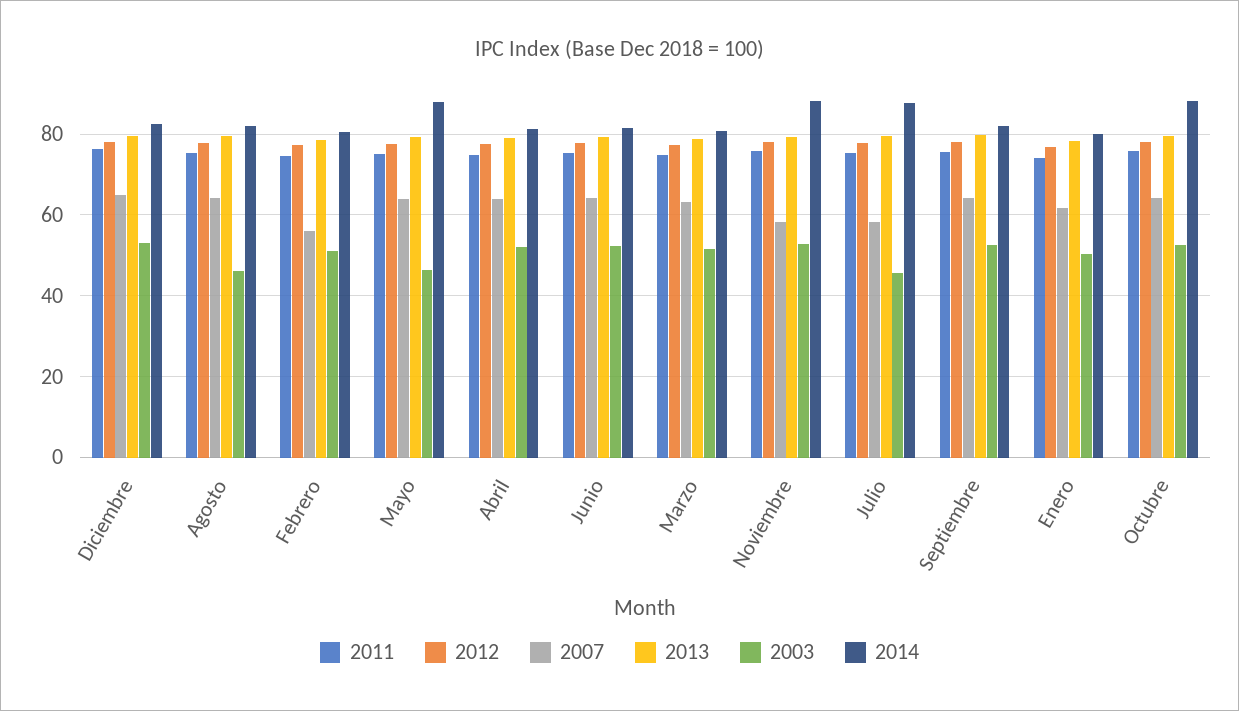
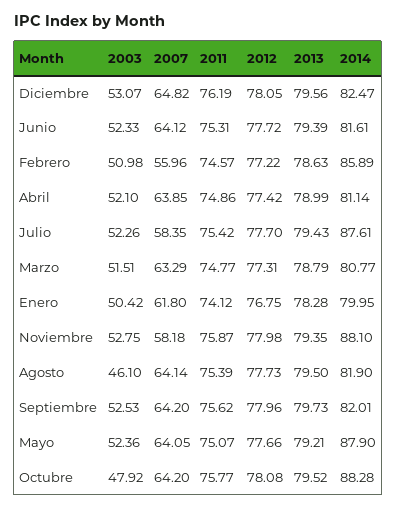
  {
    "2011": {
      "Diciembre": 76.19,
      "Agosto": 75.39,
      "Febrero": 74.57,
      "Mayo": 75.07,
      "Abril": 74.86,
      "Junio": 75.31,
      "Marzo": 74.77,
      "Noviembre": 75.87,
      "Julio": 75.42,
      "Septiembre": 75.62,
      "Enero": 74.12,
      "Octubre": 75.77
    },
    "2012": {
      "Diciembre": 78.05,
      "Agosto": 77.73,
      "Febrero": 77.22,
      "Mayo": 77.66,
      "Abril": 77.42,
      "Junio": 77.72,
      "Marzo": 77.31,
      "Noviembre": 77.98,
      "Julio": 77.7,
      "Septiembre": 77.96,
      "Enero": 76.75,
      "Octubre": 78.08
    },
    "2007": {
      "Diciembre": 64.82,
      "Agosto": 64.14,
      "Febrero": 55.96,
      "Mayo": 64.05,
      "Abril": 63.85,
      "Junio": 64.12,
      "Marzo": 63.29,
      "Noviembre": 58.18,
      "Julio": 58.35,
      "Septiembre": 64.2,
      "Enero": 61.8,
      "Octubre": 64.2
    },
    "2013": {
      "Diciembre": 79.56,
      "Agosto": 79.5,
      "Febrero": 78.63,
      "Mayo": 79.21,
      "Abril": 78.99,
      "Junio": 79.39,
      "Marzo": 78.79,
      "Noviembre": 79.35,
      "Julio": 79.43,
      "Septiembre": 79.73,
      "Enero": 78.28,
      "Octubre": 79.52
    },
    "2003": {
      "Diciembre": 53.07,
      "Agosto": 46.1,
      "Febrero": 50.98,
-     "Mayo": 46,
+     "Mayo": 52.36,
      "Abril": 52.1,
      "Junio": 52.33,
      "Marzo": 51.51,
      "Noviembre": 52.75,
-     "Julio": 46,
+     "Julio": 52.26,
      "Septiembre": 52.53,
      "Enero": 50.42,
-     "Octubre": 52
+     "Octubre": 47.92
    },
    "2014": {
      "Diciembre": 82.47,
      "Agosto": 81.9,
-     "Febrero": 80,
+     "Febrero": 85.89,
      "Mayo": 87.9,
      "Abril": 81.14,
      "Junio": 81.61,
      "Marzo": 80.77,
      "Noviembre": 88.1,
      "Julio": 87.61,
      "Septiembre": 82.01,
      "Enero": 79.95,
      "Octubre": 88.28
    }
  }

